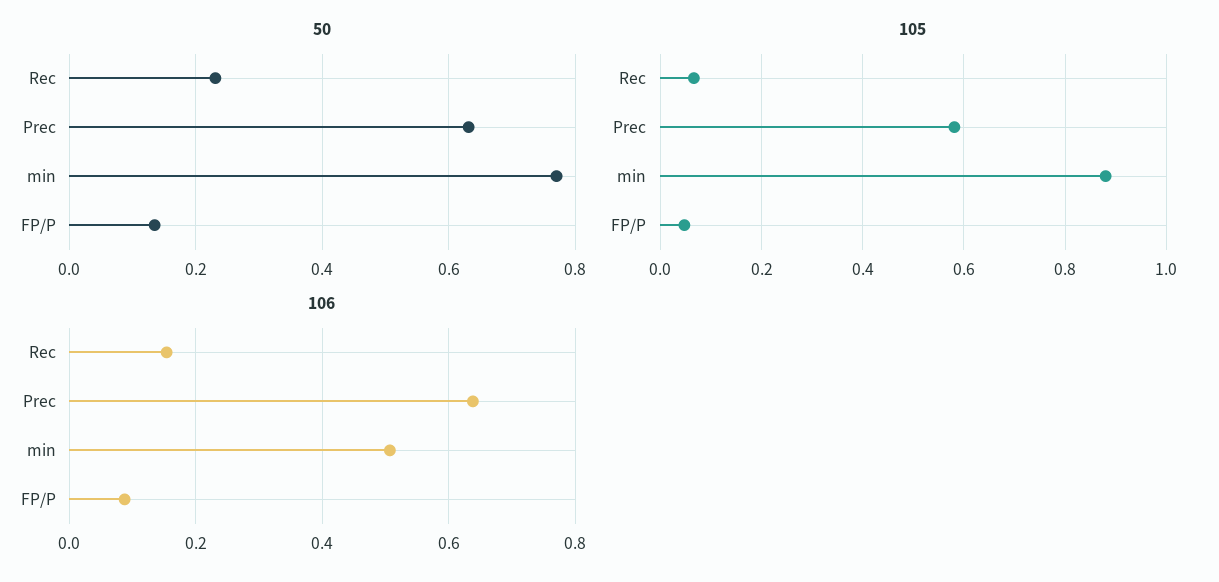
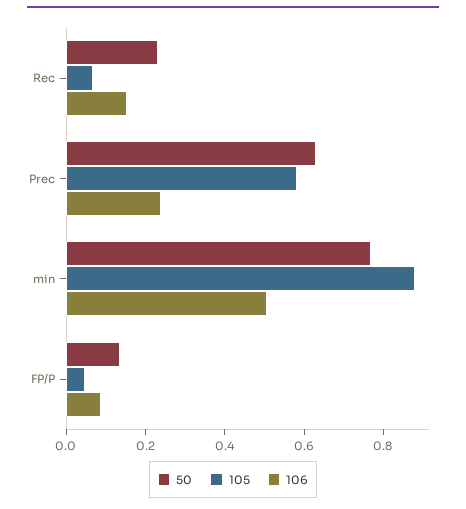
  {
    "50": {
      "Rec": 0.24,
      "Prec": 0.64,
      "min": 0.78,
      "FP/P": 0.14
    },
    "105": {
      "Rec": 0.06,
      "Prec": 0.58,
      "min": 0.88,
      "FP/P": 0.04
    },
    "106": {
      "Rec": 0.16,
-     "Prec": 0.64,
+     "Prec": 0.25,
      "min": 0.5,
      "FP/P": 0.08
    }
  }

